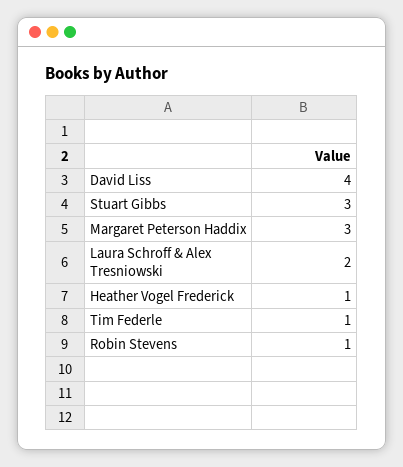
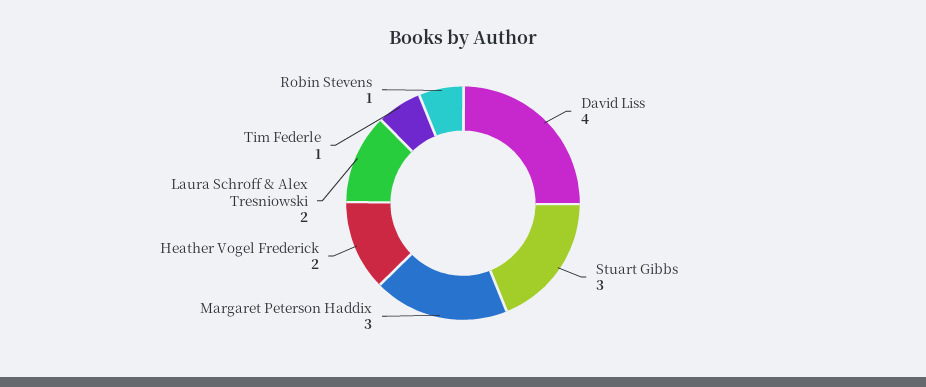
  {
    "David Liss": 4,
    "Stuart Gibbs": 3,
    "Margaret Peterson Haddix": 3,
    "Laura Schroff & Alex Tresniowski": 2,
-   "Heather Vogel Frederick": 1,
+   "Heather Vogel Frederick": 2,
    "Tim Federle": 1,
    "Robin Stevens": 1
  }

